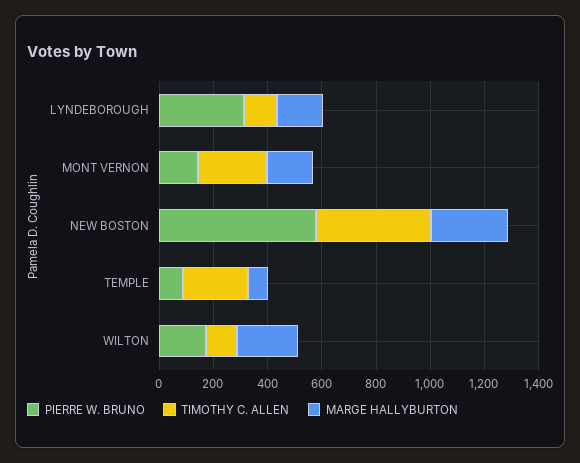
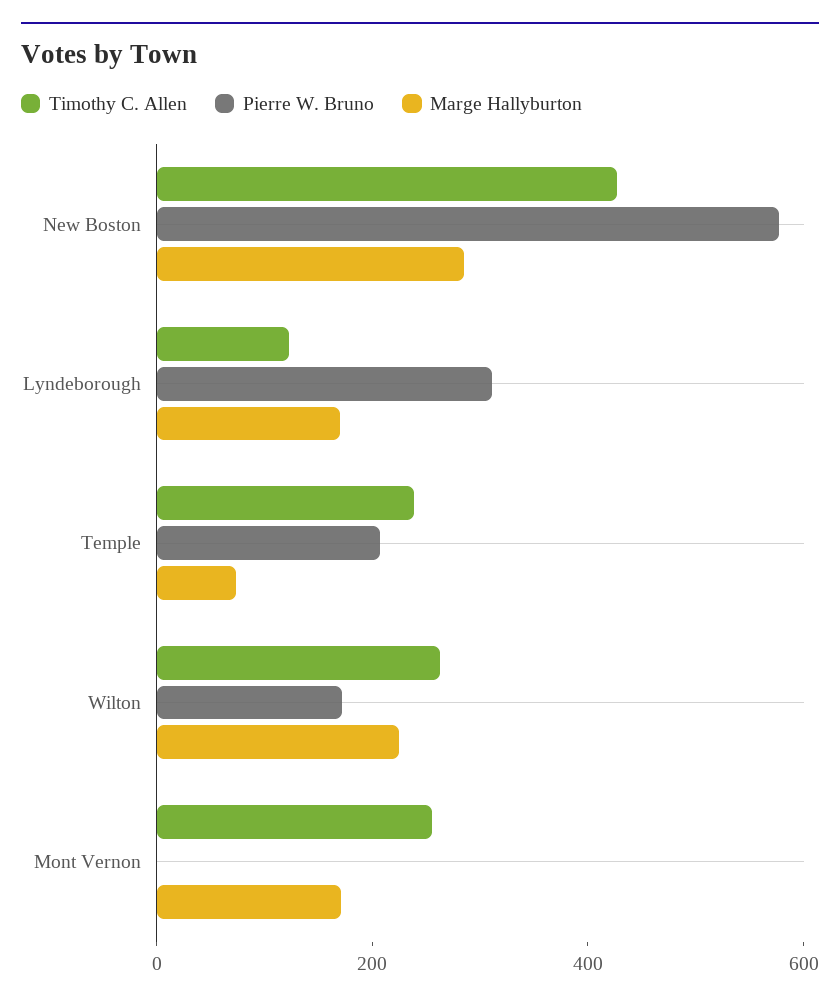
  {
    "PIERRE W. BRUNO": {
      "LYNDEBOROUGH": 300,
-     "MONT VERNON": 150,
+     "MONT VERNON": 0,
      "NEW BOSTON": 600,
-     "TEMPLE": 100,
+     "TEMPLE": 200,
      "WILTON": 150
    },
    "TIMOTHY C. ALLEN": {
      "LYNDEBOROUGH": 100,
      "MONT VERNON": 250,
      "NEW BOSTON": 450,
      "TEMPLE": 250,
-     "WILTON": 100
+     "WILTON": 250
    },
    "MARGE HALLYBURTON": {
      "LYNDEBOROUGH": 150,
      "MONT VERNON": 150,
      "NEW BOSTON": 300,
      "TEMPLE": 50,
      "WILTON": 250
    }
  }

